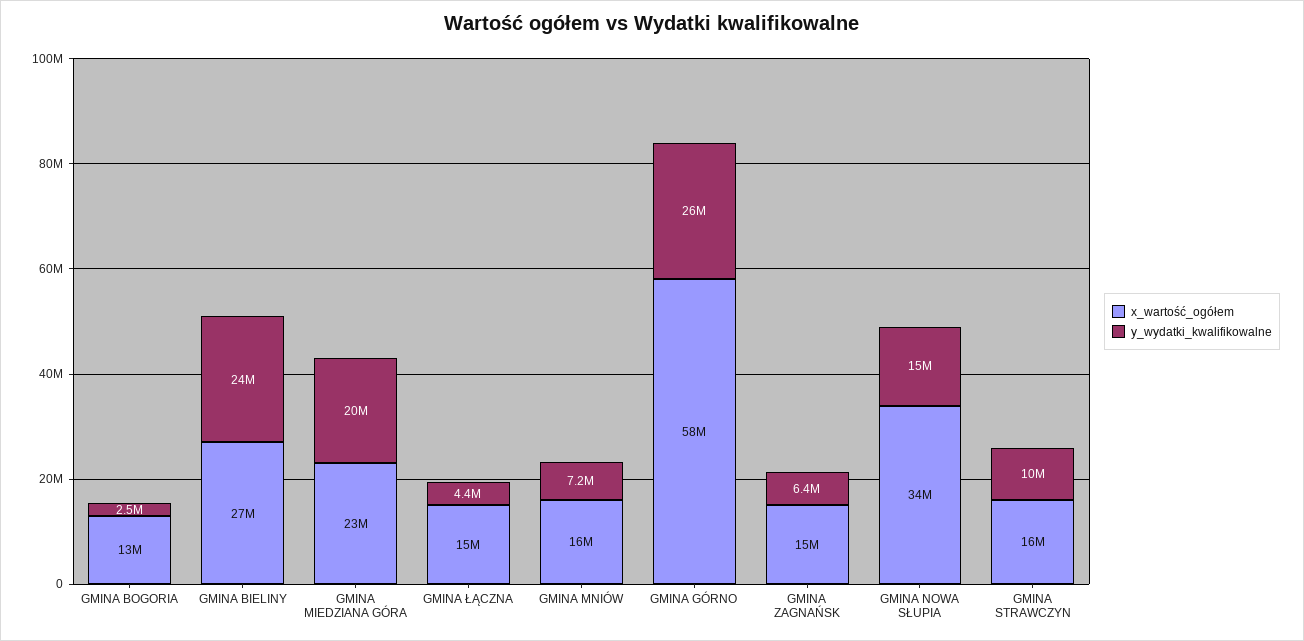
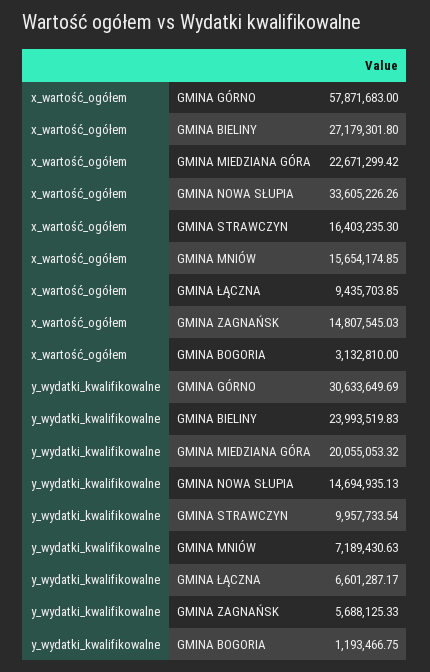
  {
    "x_wartość_ogółem": {
-     "GMINA BOGORIA": 13000000,
+     "GMINA BOGORIA": 3132810,
      "GMINA BIELINY": 27179301.8,
      "GMINA MIEDZIANA GÓRA": 22671299.42,
-     "GMINA ŁĄCZNA": 15000000,
+     "GMINA ŁĄCZNA": 9435703.85,
      "GMINA MNIÓW": 15654174.85,
      "GMINA GÓRNO": 57871683,
      "GMINA ZAGNAŃSK": 14807545.03,
      "GMINA NOWA SŁUPIA": 33605226.26,
      "GMINA STRAWCZYN": 16403235.3
    },
    "y_wydatki_kwalifikowalne": {
-     "GMINA BOGORIA": 2500000,
+     "GMINA BOGORIA": 1193466.75,
      "GMINA BIELINY": 23993519.83,
      "GMINA MIEDZIANA GÓRA": 20055053.32,
-     "GMINA ŁĄCZNA": 4400000,
+     "GMINA ŁĄCZNA": 6601287.17,
      "GMINA MNIÓW": 7189430.63,
-     "GMINA GÓRNO": 26000000,
+     "GMINA GÓRNO": 30633649.69,
-     "GMINA ZAGNAŃSK": 6400000,
+     "GMINA ZAGNAŃSK": 5688125.33,
      "GMINA NOWA SŁUPIA": 14694935.13,
      "GMINA STRAWCZYN": 9957733.54
    }
  }

